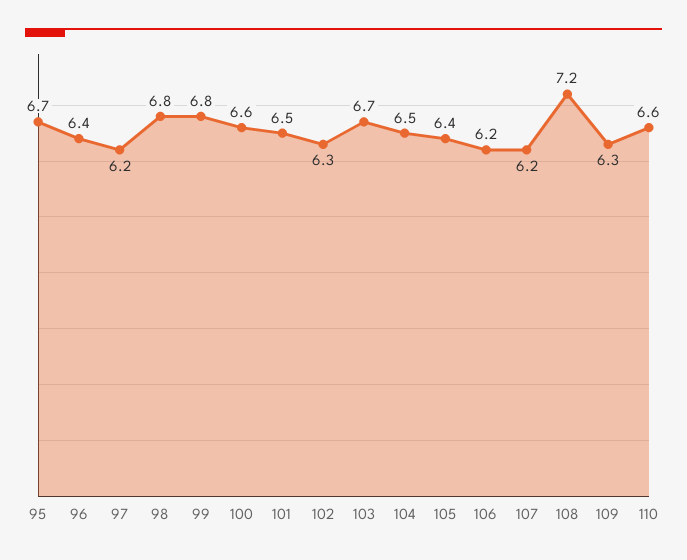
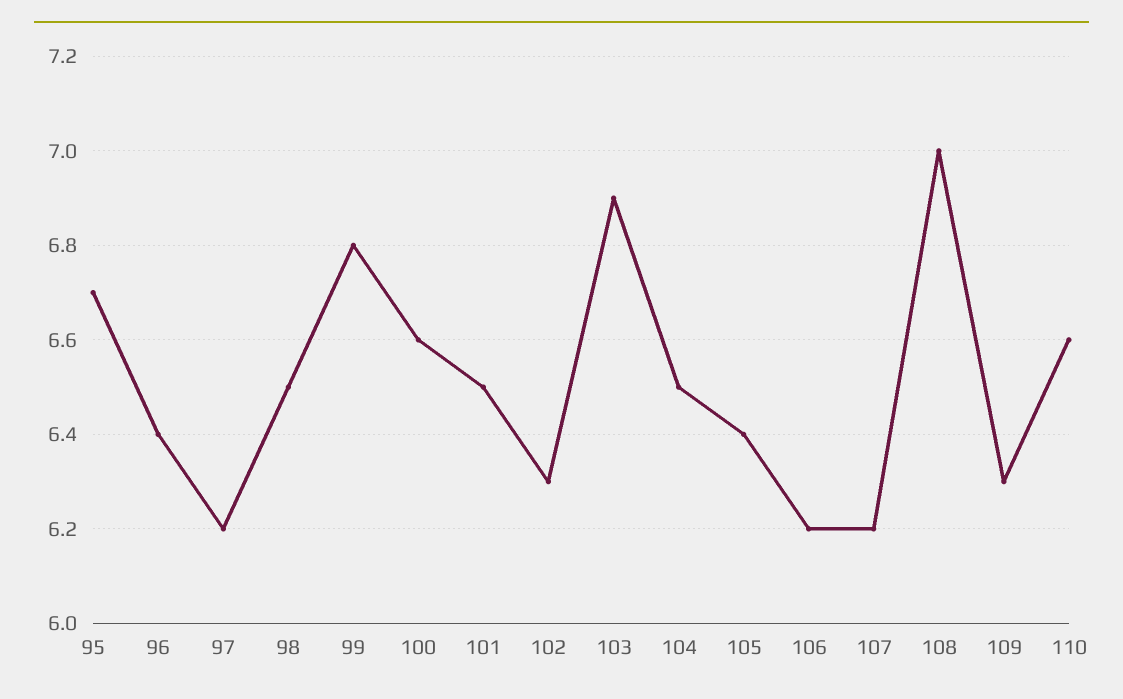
  {
    "95": 6.7,
    "96": 6.4,
    "97": 6.2,
-   "98": 6.8,
+   "98": 6.5,
    "99": 6.8,
    "100": 6.6,
    "101": 6.5,
    "102": 6.3,
-   "103": 6.7,
+   "103": 6.9,
    "104": 6.5,
    "105": 6.4,
    "106": 6.2,
    "107": 6.2,
-   "108": 7.2,
+   "108": 7,
    "109": 6.3,
    "110": 6.6
  }

